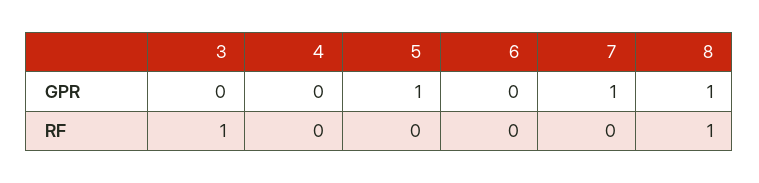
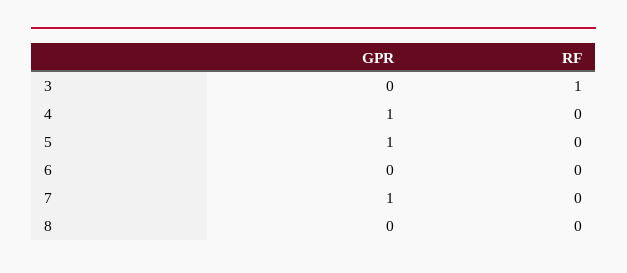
  {
    "3": {
      "GPR": 0,
      "RF": 1
    },
    "4": {
-     "GPR": 0,
+     "GPR": 1,
      "RF": 0
    },
    "5": {
      "GPR": 1,
      "RF": 0
    },
    "6": {
      "GPR": 0,
      "RF": 0
    },
    "7": {
      "GPR": 1,
      "RF": 0
    },
    "8": {
-     "GPR": 1,
+     "GPR": 0,
-     "RF": 1
+     "RF": 0
    }
  }

